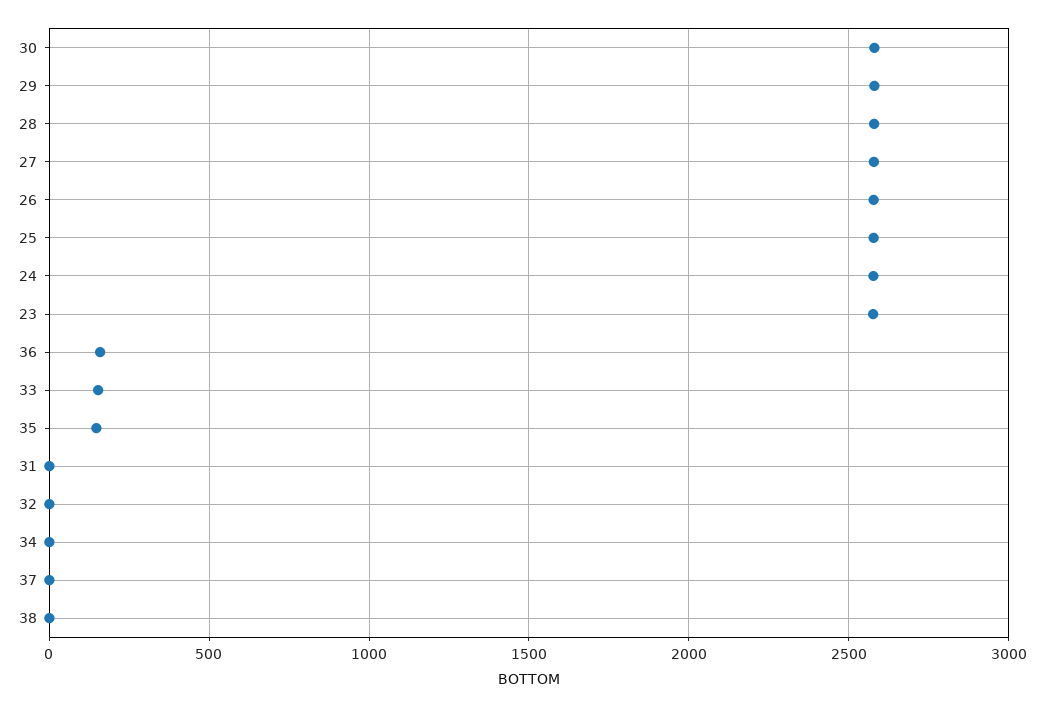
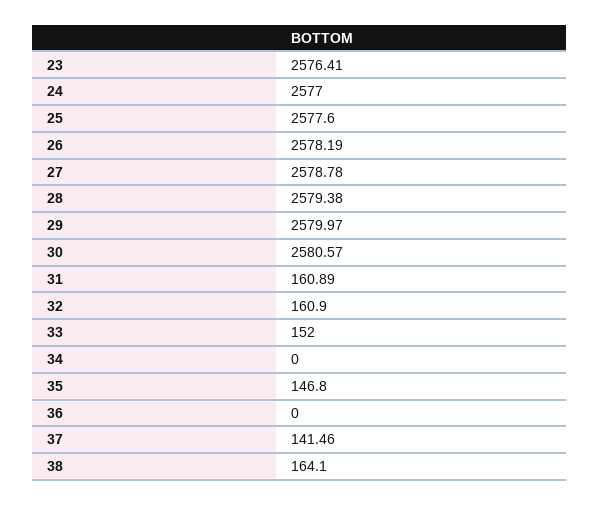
  {
    "30": 2580.57,
    "29": 2579.97,
    "28": 2579.38,
    "27": 2578.78,
    "26": 2578.19,
    "25": 2577.6,
    "24": 2577,
    "23": 2576.41,
-   "36": 150,
+   "36": 0,
    "33": 152,
    "35": 146.8,
-   "31": 0,
+   "31": 160.89,
-   "32": 0,
+   "32": 160.9,
    "34": 0,
-   "37": 0,
+   "37": 141.46,
-   "38": 0
+   "38": 164.1
  }

